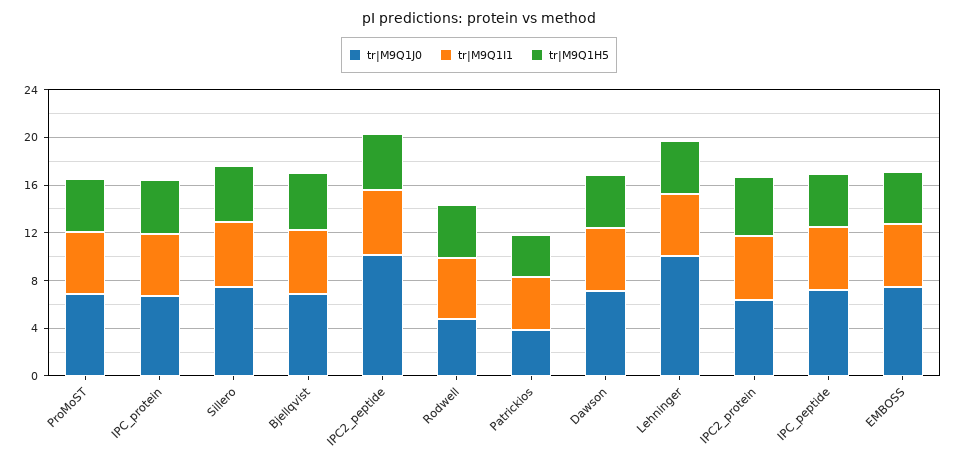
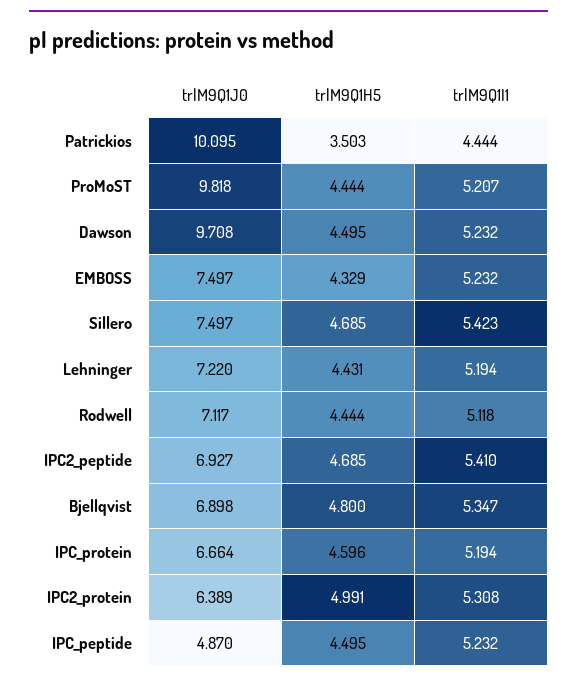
  {
    "tr|M9Q1J0": {
-     "ProMoST": 7,
+     "ProMoST": 9.818,
      "IPC_protein": 6.664,
      "Sillero": 7.497,
      "Bjellqvist": 6.898,
-     "IPC2_peptide": 10,
+     "IPC2_peptide": 6.927,
-     "Rodwell": 5,
+     "Rodwell": 7.117,
-     "Patrickios": 4,
+     "Patrickios": 10.095,
-     "Dawson": 7,
+     "Dawson": 9.708,
-     "Lehninger": 10,
+     "Lehninger": 7.22,
      "IPC2_protein": 6.389,
-     "IPC_peptide": 7,
+     "IPC_peptide": 4.87,
      "EMBOSS": 7.497
    },
    "tr|M9Q1I1": {
      "ProMoST": 5.207,
      "IPC_protein": 5.194,
      "Sillero": 5.423,
      "Bjellqvist": 5.347,
      "IPC2_peptide": 5.41,
      "Rodwell": 5.118,
      "Patrickios": 4.444,
      "Dawson": 5.232,
      "Lehninger": 5.194,
      "IPC2_protein": 5.308,
      "IPC_peptide": 5.232,
      "EMBOSS": 5.232
    },
    "tr|M9Q1H5": {
      "ProMoST": 4.444,
      "IPC_protein": 4.596,
      "Sillero": 4.685,
      "Bjellqvist": 4.8,
      "IPC2_peptide": 4.685,
      "Rodwell": 4.444,
      "Patrickios": 3.503,
      "Dawson": 4.495,
      "Lehninger": 4.431,
      "IPC2_protein": 4.991,
      "IPC_peptide": 4.495,
      "EMBOSS": 4.329
    }
  }

